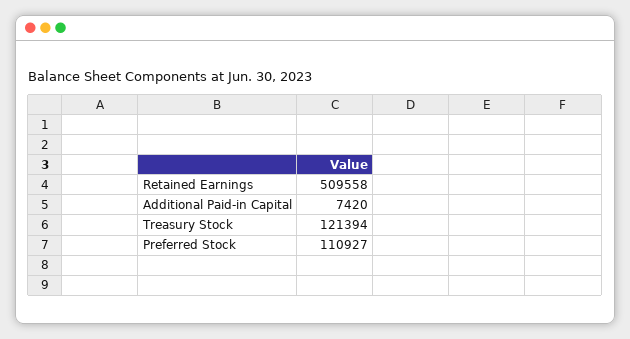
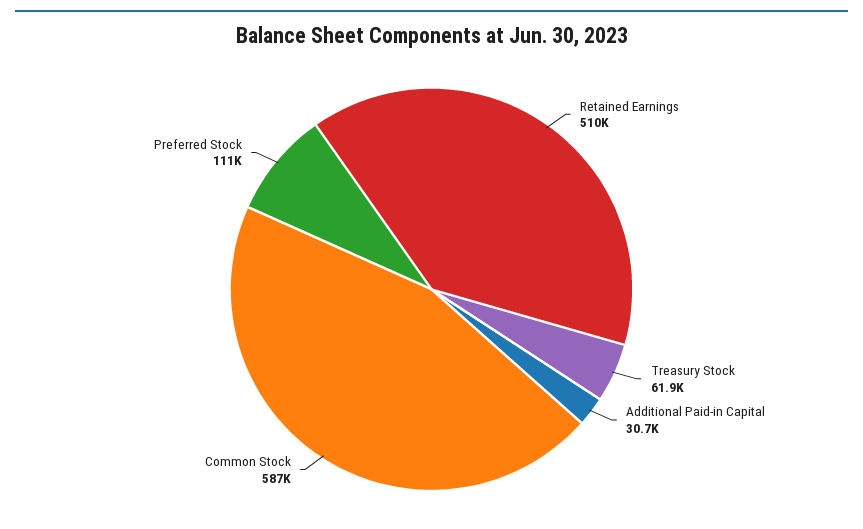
  {
    "Retained Earnings": 509558,
-   "Additional Paid-in Capital": 7420,
+   "Additional Paid-in Capital": 30700,
-   "Treasury Stock": 121394,
+   "Treasury Stock": 61900,
-   "Preferred Stock": 110927
+   "Preferred Stock": 110927,
+   "Common Stock": 587000
  }

